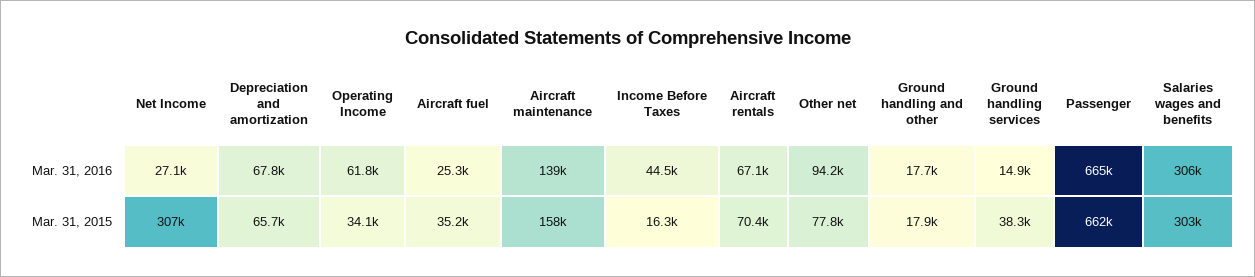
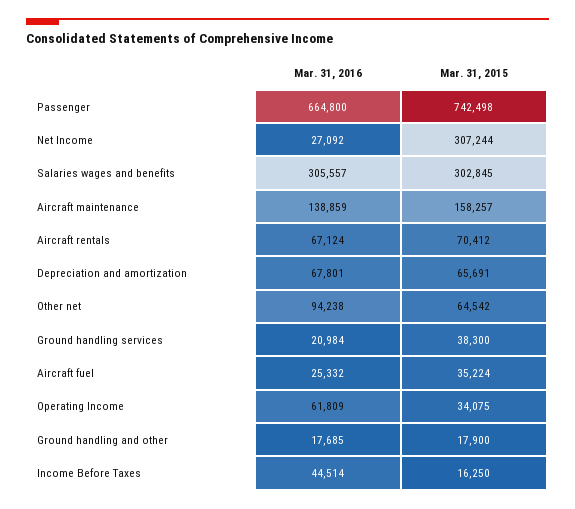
  {
    "Net Income": {
      "Mar. 31, 2016": 27092,
      "Mar. 31, 2015": 307244
    },
    "Depreciation and amortization": {
      "Mar. 31, 2016": 67801,
      "Mar. 31, 2015": 65691
    },
    "Operating Income": {
      "Mar. 31, 2016": 61809,
      "Mar. 31, 2015": 34075
    },
    "Aircraft fuel": {
      "Mar. 31, 2016": 25332,
      "Mar. 31, 2015": 35224
    },
    "Aircraft maintenance": {
      "Mar. 31, 2016": 138859,
      "Mar. 31, 2015": 158257
    },
    "Income Before Taxes": {
      "Mar. 31, 2016": 44514,
      "Mar. 31, 2015": 16250
    },
    "Aircraft rentals": {
      "Mar. 31, 2016": 67124,
      "Mar. 31, 2015": 70412
    },
    "Other net": {
      "Mar. 31, 2016": 94238,
-     "Mar. 31, 2015": 77800
+     "Mar. 31, 2015": 64542
    },
    "Ground handling and other": {
      "Mar. 31, 2016": 17685,
      "Mar. 31, 2015": 17900
    },
    "Ground handling services": {
-     "Mar. 31, 2016": 14900,
+     "Mar. 31, 2016": 20984,
      "Mar. 31, 2015": 38300
    },
    "Passenger": {
      "Mar. 31, 2016": 664800,
-     "Mar. 31, 2015": 662000
+     "Mar. 31, 2015": 742498
    },
    "Salaries wages and benefits": {
      "Mar. 31, 2016": 305557,
      "Mar. 31, 2015": 302845
    }
  }

